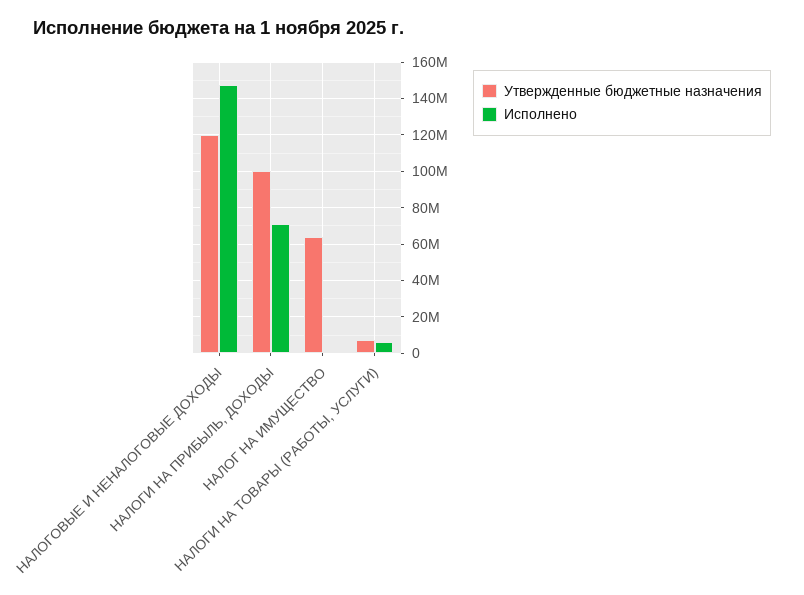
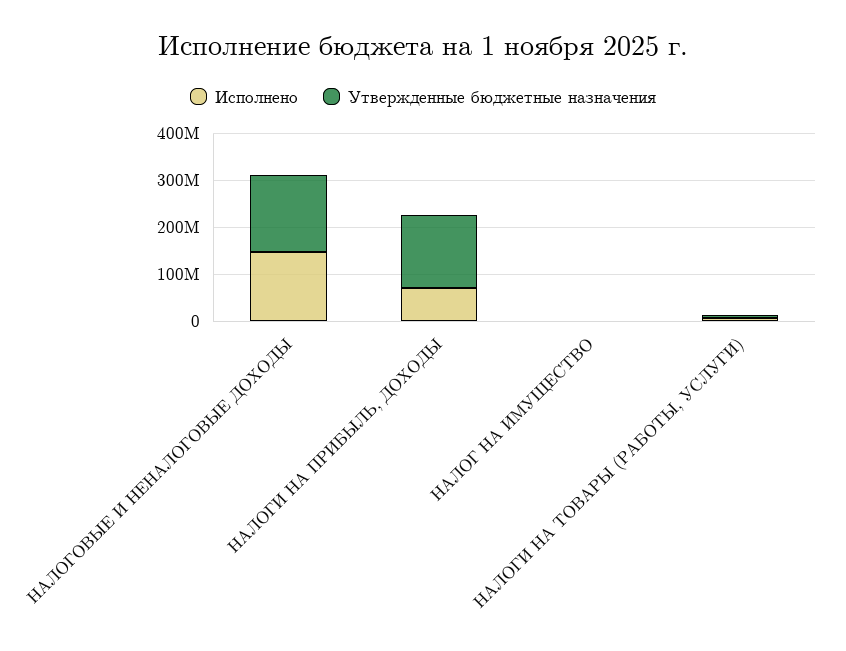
  {
    "Утвержденные бюджетные назначения": {
-     "НАЛОГОВЫЕ И НЕНАЛОГОВЫЕ ДОХОДЫ": 120000000,
+     "НАЛОГОВЫЕ И НЕНАЛОГОВЫЕ ДОХОДЫ": 160000000,
-     "НАЛОГИ НА ПРИБЫЛЬ, ДОХОДЫ": 100000000,
+     "НАЛОГИ НА ПРИБЫЛЬ, ДОХОДЫ": 160000000,
-     "НАЛОГ НА ИМУЩЕСТВО": 65000000,
+     "НАЛОГ НА ИМУЩЕСТВО": 0,
      "НАЛОГИ НА ТОВАРЫ (РАБОТЫ, УСЛУГИ)": 5000000
    },
    "Исполнено": {
      "НАЛОГОВЫЕ И НЕНАЛОГОВЫЕ ДОХОДЫ": 145000000,
      "НАЛОГИ НА ПРИБЫЛЬ, ДОХОДЫ": 70000000,
      "НАЛОГ НА ИМУЩЕСТВО": 0,
      "НАЛОГИ НА ТОВАРЫ (РАБОТЫ, УСЛУГИ)": 5000000
    }
  }

